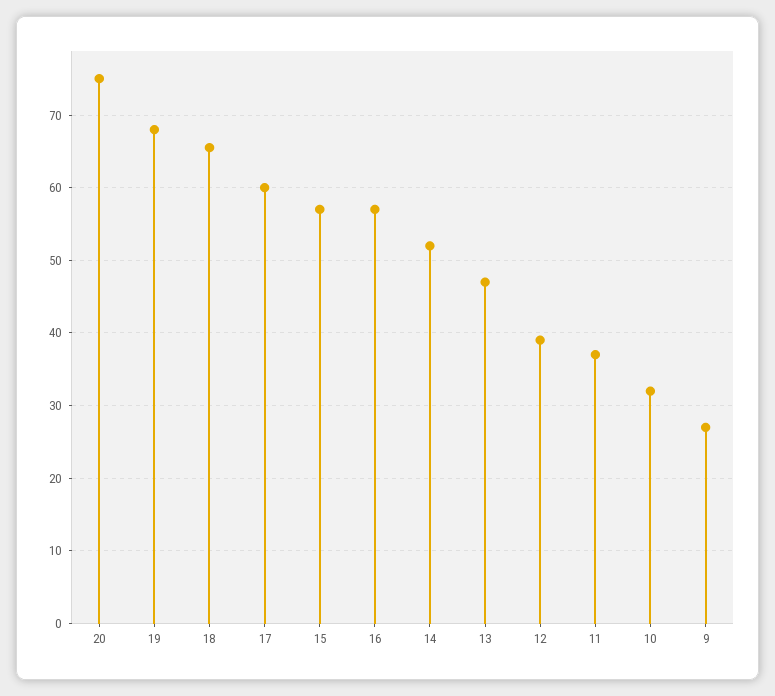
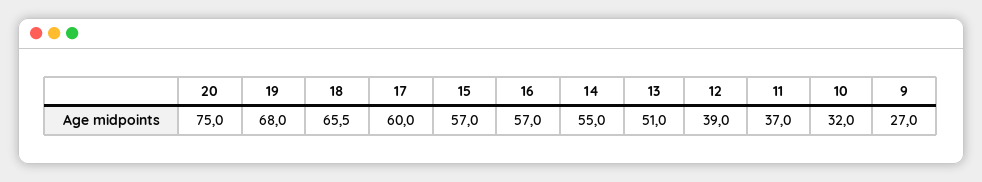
  {
    "20": 75,
    "19": 68,
    "18": 65.5,
    "17": 60,
    "15": 57,
    "16": 57,
-   "14": 52,
+   "14": 55,
-   "13": 47,
+   "13": 51,
    "12": 39,
    "11": 37,
    "10": 32,
    "9": 27
  }

